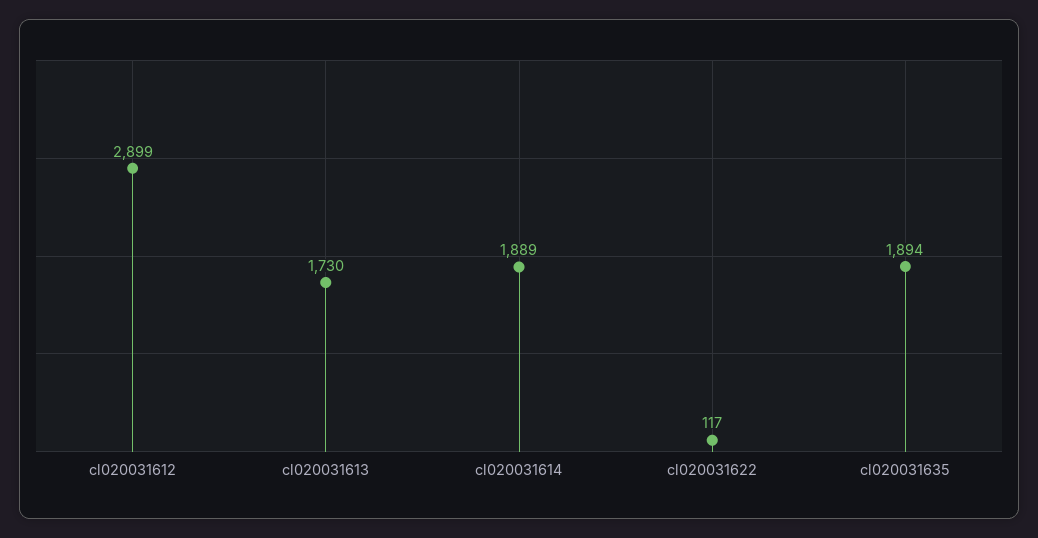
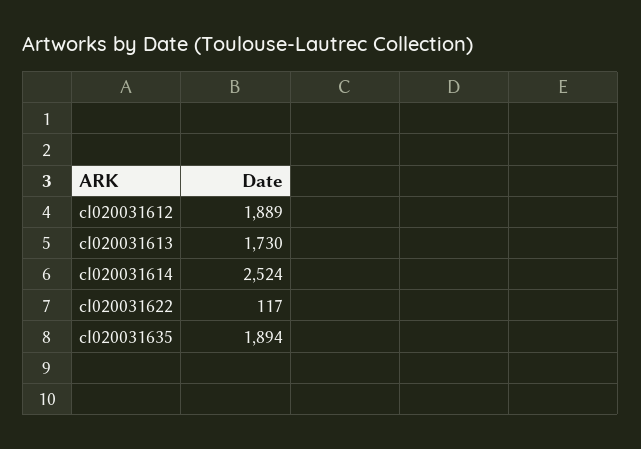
  {
-   "cl020031612": 2899,
+   "cl020031612": 1889,
    "cl020031613": 1730,
-   "cl020031614": 1889,
+   "cl020031614": 2524,
    "cl020031622": 117,
    "cl020031635": 1894
  }

